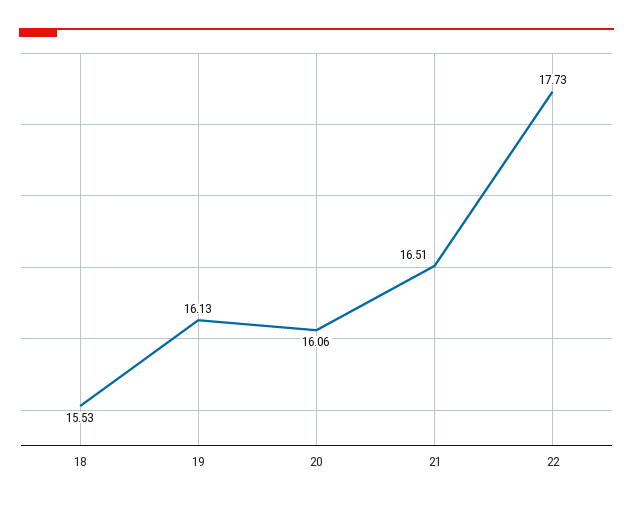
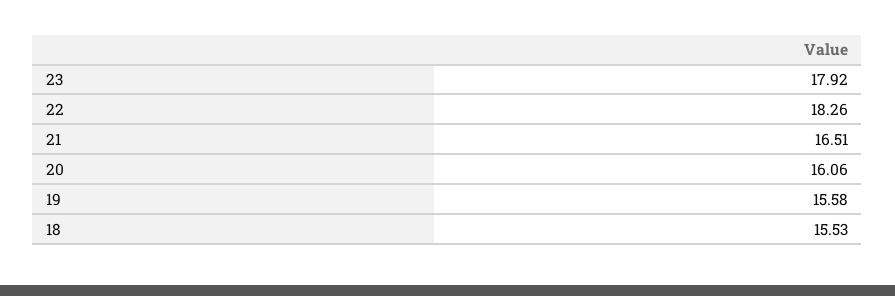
  {
    "18": 15.53,
-   "19": 16.13,
+   "19": 15.58,
    "20": 16.06,
    "21": 16.51,
-   "22": 17.73
+   "22": 18.26,
+   "23": 17.92
  }

